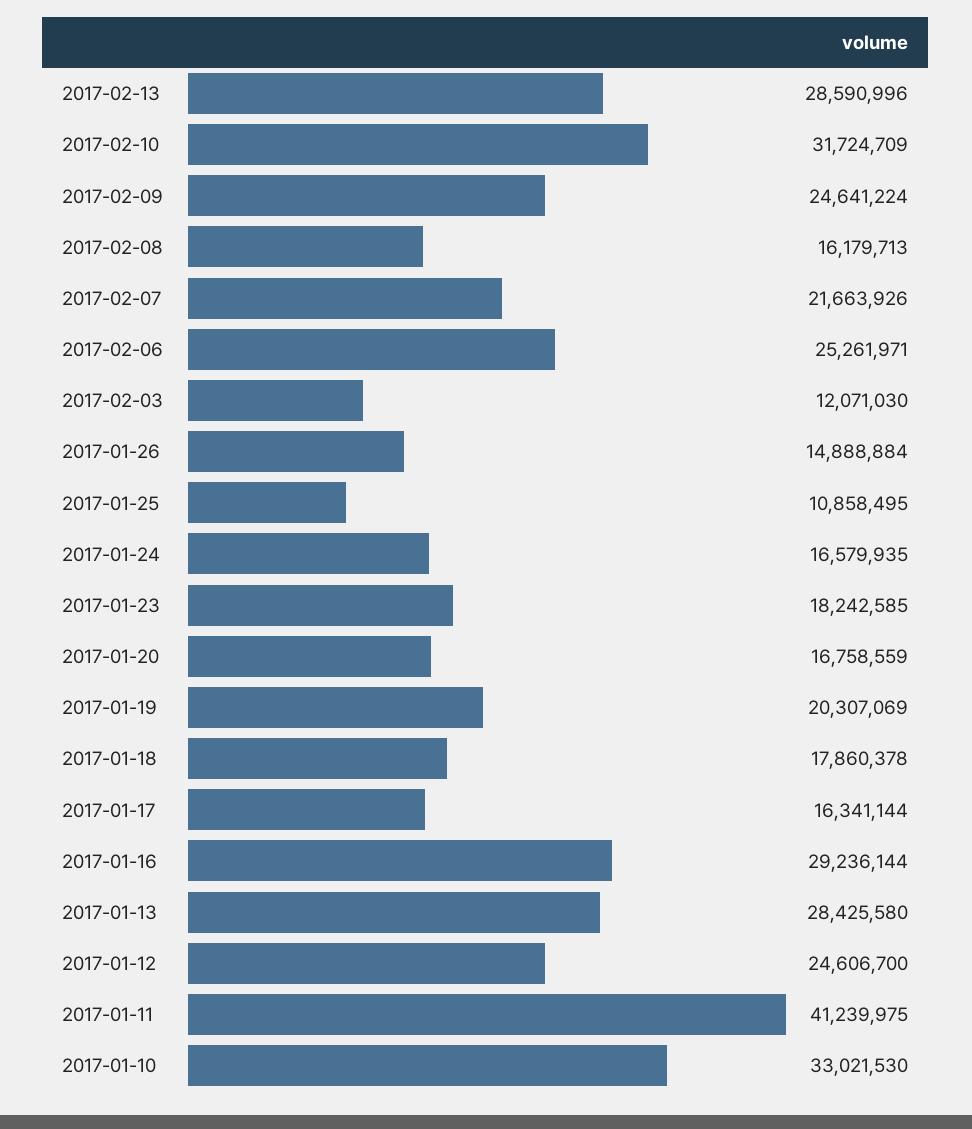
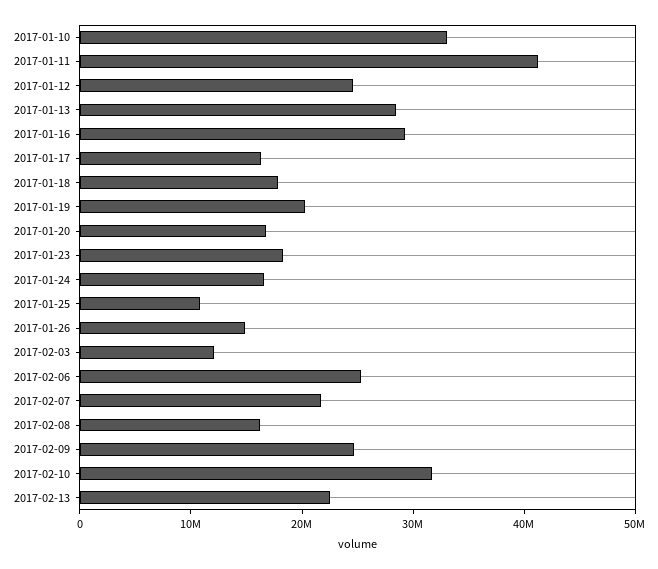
  {
-   "2017-02-13": 28590996,
+   "2017-02-13": 22000000,
    "2017-02-10": 31724709,
    "2017-02-09": 24641224,
    "2017-02-08": 16179713,
    "2017-02-07": 21663926,
    "2017-02-06": 25261971,
    "2017-02-03": 12071030,
    "2017-01-26": 14888884,
    "2017-01-25": 10858495,
    "2017-01-24": 16579935,
    "2017-01-23": 18242585,
    "2017-01-20": 16758559,
    "2017-01-19": 20307069,
    "2017-01-18": 17860378,
    "2017-01-17": 16341144,
    "2017-01-16": 29236144,
    "2017-01-13": 28425580,
    "2017-01-12": 24606700,
    "2017-01-11": 41239975,
    "2017-01-10": 33021530
  }

